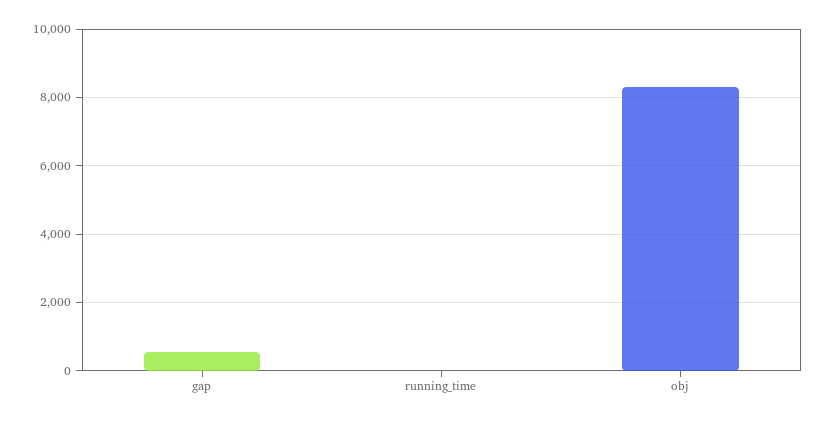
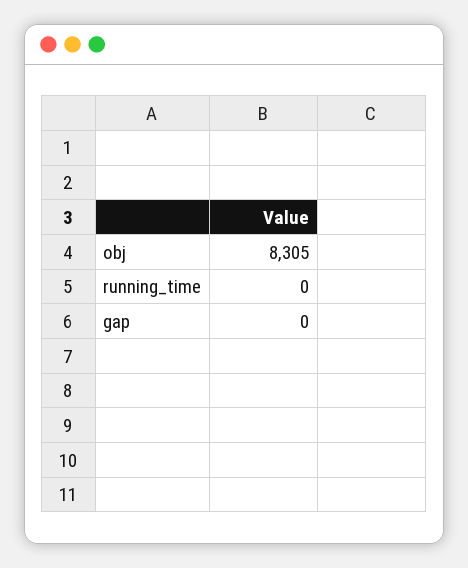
  {
-   "gap": 600,
+   "gap": 0,
    "running_time": 0,
    "obj": 8305
  }

